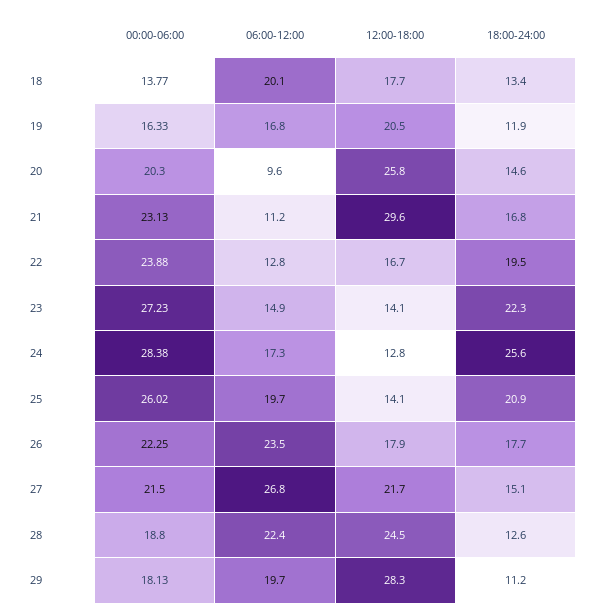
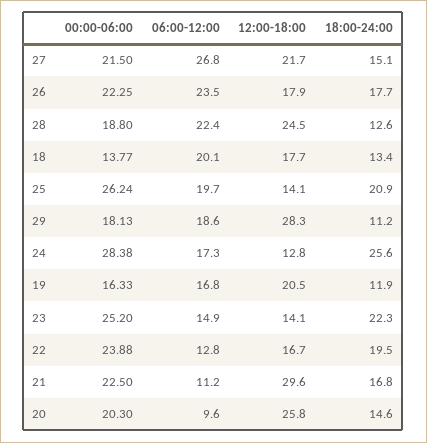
  {
    "00:00-06:00": {
      "18": 13.77,
      "19": 16.33,
      "20": 20.3,
-     "21": 23.13,
+     "21": 22.5,
      "22": 23.88,
-     "23": 27.23,
+     "23": 25.2,
      "24": 28.38,
-     "25": 26.02,
+     "25": 26.24,
      "26": 22.25,
      "27": 21.5,
      "28": 18.8,
      "29": 18.13
    },
    "06:00-12:00": {
      "18": 20.1,
      "19": 16.8,
      "20": 9.6,
      "21": 11.2,
      "22": 12.8,
      "23": 14.9,
      "24": 17.3,
      "25": 19.7,
      "26": 23.5,
      "27": 26.8,
      "28": 22.4,
-     "29": 19.7
+     "29": 18.6
    },
    "12:00-18:00": {
      "18": 17.7,
      "19": 20.5,
      "20": 25.8,
      "21": 29.6,
      "22": 16.7,
      "23": 14.1,
      "24": 12.8,
      "25": 14.1,
      "26": 17.9,
      "27": 21.7,
      "28": 24.5,
      "29": 28.3
    },
    "18:00-24:00": {
      "18": 13.4,
      "19": 11.9,
      "20": 14.6,
      "21": 16.8,
      "22": 19.5,
      "23": 22.3,
      "24": 25.6,
      "25": 20.9,
      "26": 17.7,
      "27": 15.1,
      "28": 12.6,
      "29": 11.2
    }
  }

